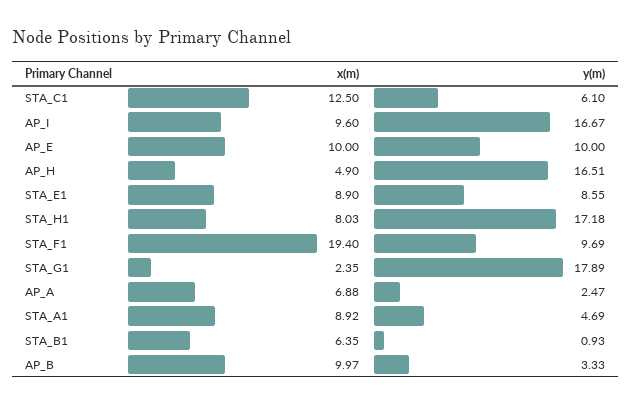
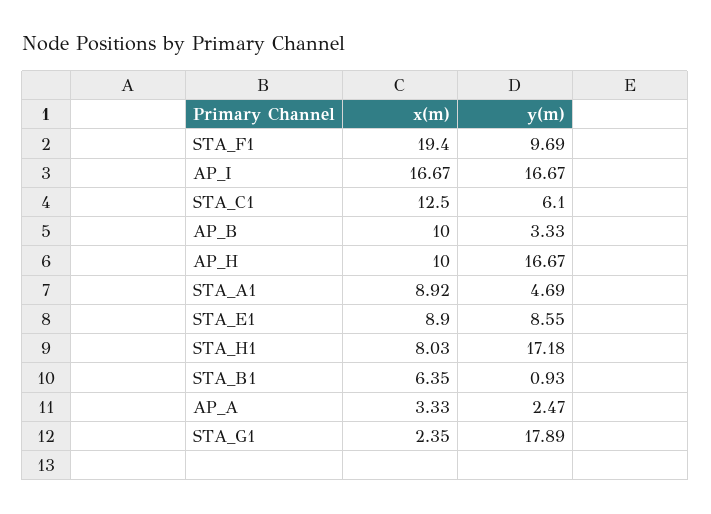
  {
    "x(m)": {
      "STA_C1": 12.5,
-     "AP_I": 9.6,
+     "AP_I": 16.67,
-     "AP_E": 10,
-     "AP_H": 4.9,
+     "AP_H": 10,
      "STA_E1": 8.9,
      "STA_H1": 8.03,
      "STA_F1": 19.4,
      "STA_G1": 2.35,
-     "AP_A": 6.88,
+     "AP_A": 3.33,
      "STA_A1": 8.92,
      "STA_B1": 6.35,
-     "AP_B": 9.97
+     "AP_B": 10
    },
    "y(m)": {
      "STA_C1": 6.1,
      "AP_I": 16.67,
-     "AP_E": 10,
-     "AP_H": 16.51,
+     "AP_H": 16.67,
      "STA_E1": 8.55,
      "STA_H1": 17.18,
      "STA_F1": 9.69,
      "STA_G1": 17.89,
      "AP_A": 2.47,
      "STA_A1": 4.69,
      "STA_B1": 0.93,
      "AP_B": 3.33
    }
  }

